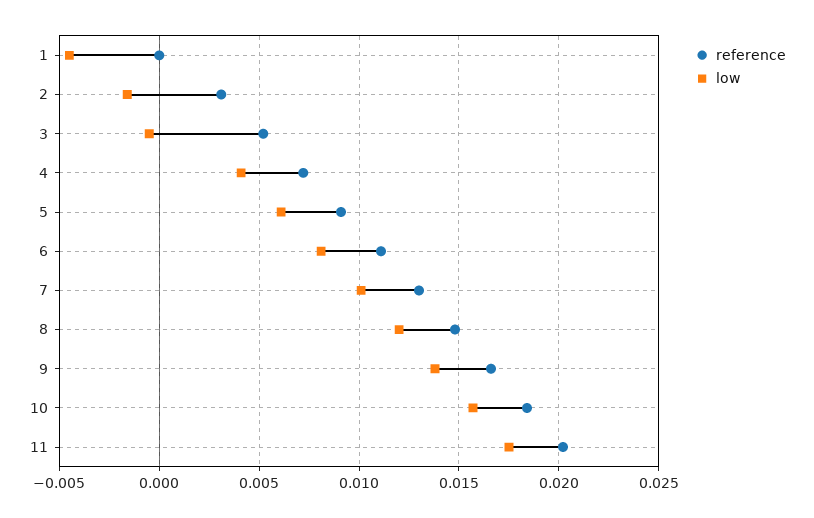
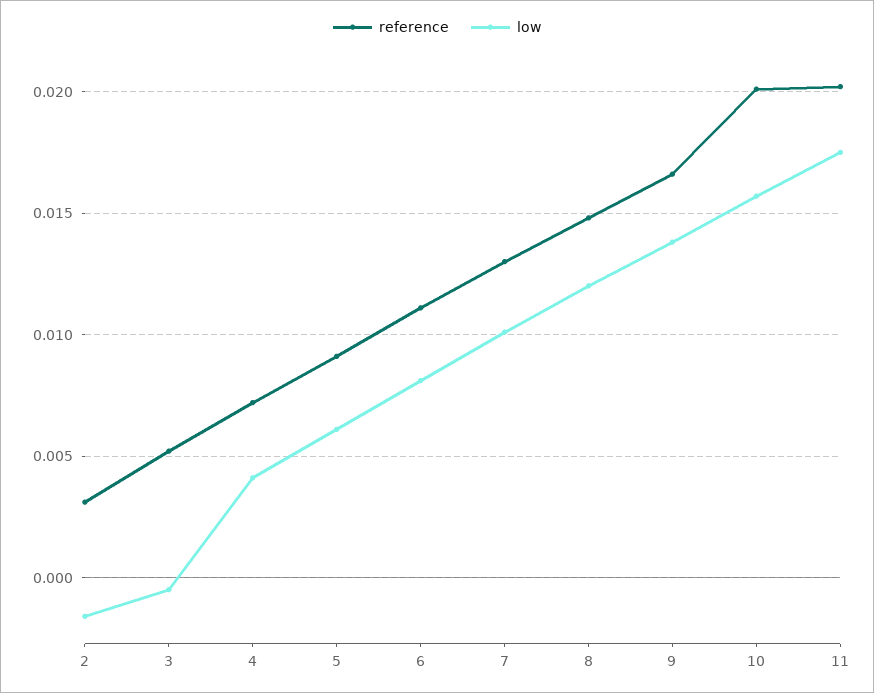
  {
    "reference": {
-     "1": 0,
      "2": 0.003,
      "3": 0.005,
      "4": 0.007,
      "5": 0.009,
      "6": 0.011,
      "7": 0.013,
      "8": 0.015,
      "9": 0.0165,
-     "10": 0.0185,
+     "10": 0.02,
      "11": 0.02
    },
    "low": {
-     "1": -0.0045,
      "2": -0.0015,
      "3": -0.0005,
      "4": 0.004,
      "5": 0.006,
      "6": 0.008,
      "7": 0.01,
      "8": 0.012,
      "9": 0.014,
      "10": 0.0155,
      "11": 0.0175
    }
  }

